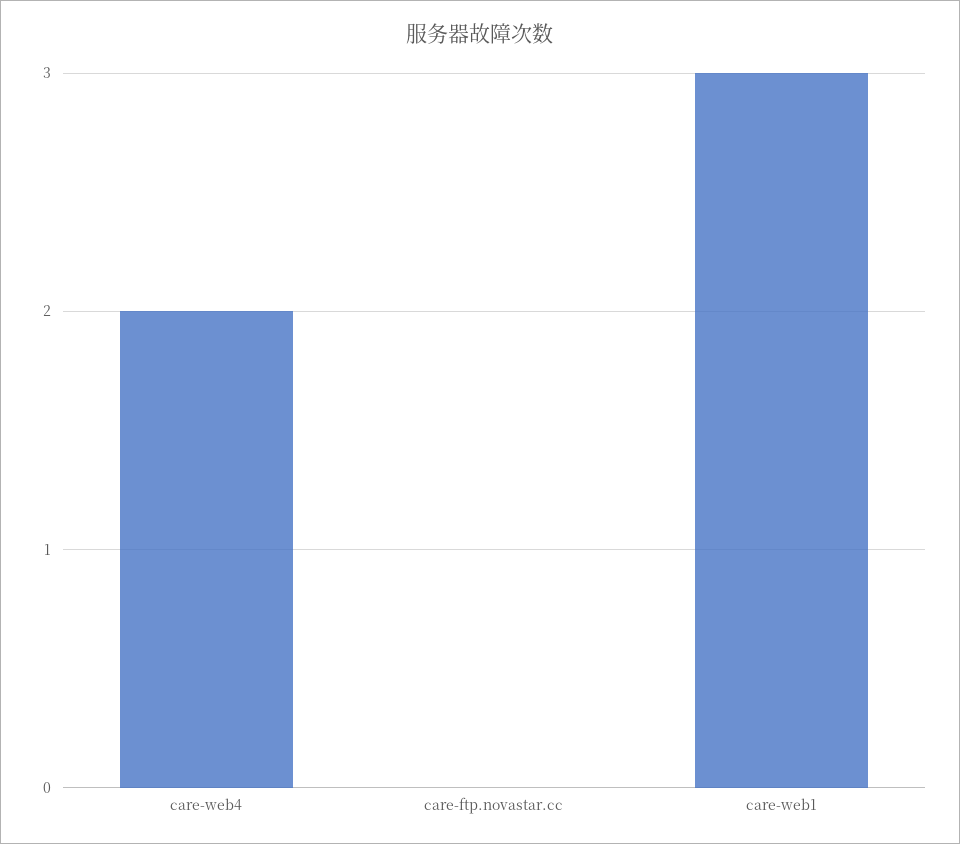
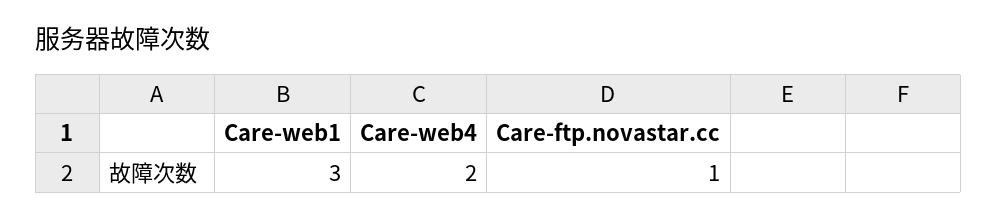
  {
    "care-web4": 2,
-   "care-ftp.novastar.cc": 0,
+   "care-ftp.novastar.cc": 1,
    "care-web1": 3
  }

